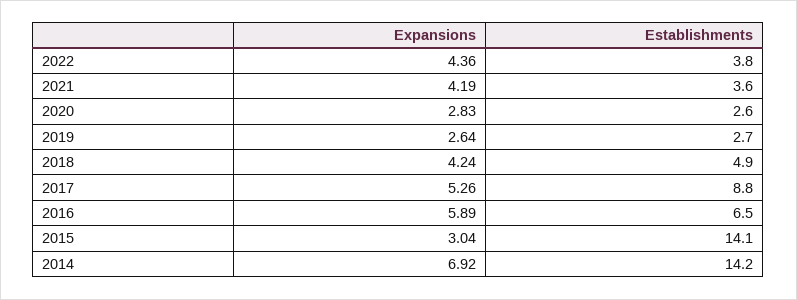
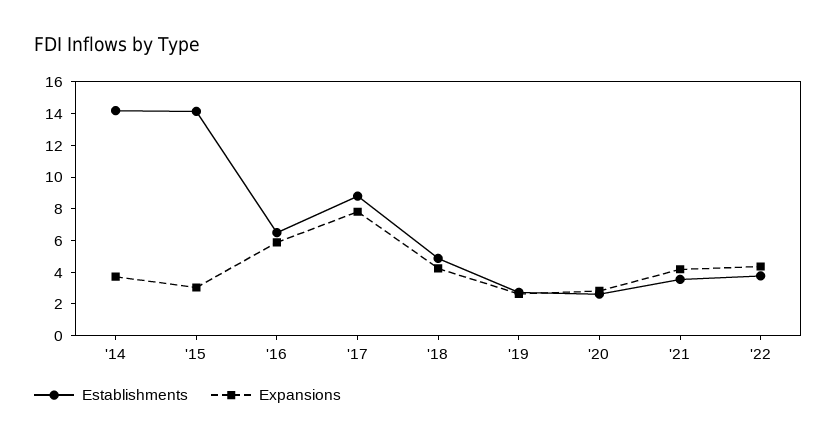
  {
    "Expansions": {
      "2022": 4.36,
      "2021": 4.19,
      "2020": 2.83,
      "2019": 2.64,
      "2018": 4.24,
-     "2017": 5.26,
+     "2017": 8,
      "2016": 5.89,
      "2015": 3.04,
-     "2014": 6.92
+     "2014": 4
    },
    "Establishments": {
      "2022": 3.8,
      "2021": 3.6,
      "2020": 2.6,
      "2019": 2.7,
      "2018": 4.9,
      "2017": 8.8,
      "2016": 6.5,
      "2015": 14.1,
      "2014": 14.2
    }
  }

